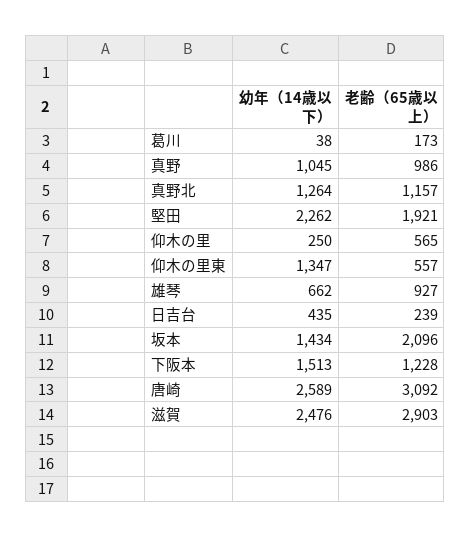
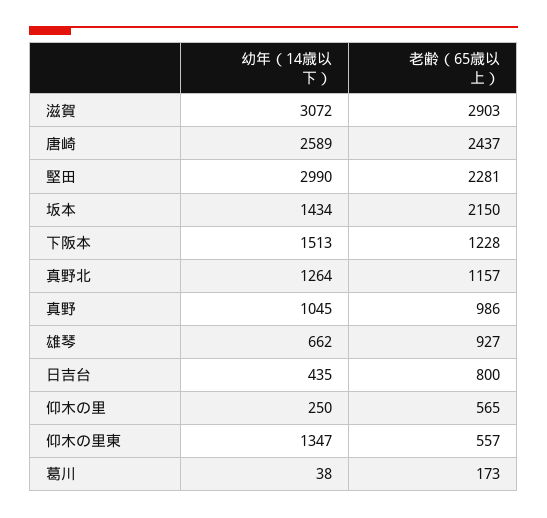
  {
    "幼年（14歳以下）": {
      "葛川": 38,
      "真野": 1045,
      "真野北": 1264,
-     "堅田": 2262,
+     "堅田": 2990,
      "仰木の里": 250,
      "仰木の里東": 1347,
      "雄琴": 662,
      "日吉台": 435,
      "坂本": 1434,
      "下阪本": 1513,
      "唐崎": 2589,
-     "滋賀": 2476
+     "滋賀": 3072
    },
    "老齢（65歳以上）": {
      "葛川": 173,
      "真野": 986,
      "真野北": 1157,
-     "堅田": 1921,
+     "堅田": 2281,
      "仰木の里": 565,
      "仰木の里東": 557,
      "雄琴": 927,
-     "日吉台": 239,
+     "日吉台": 800,
-     "坂本": 2096,
+     "坂本": 2150,
      "下阪本": 1228,
-     "唐崎": 3092,
+     "唐崎": 2437,
      "滋賀": 2903
    }
  }

